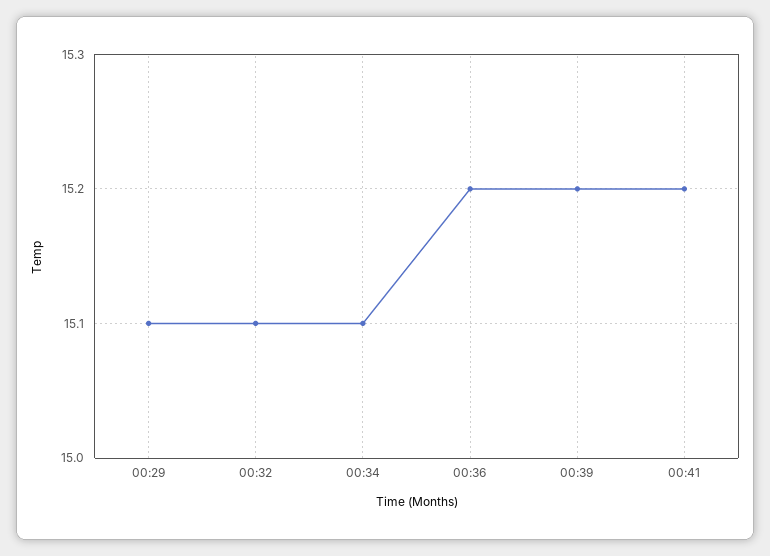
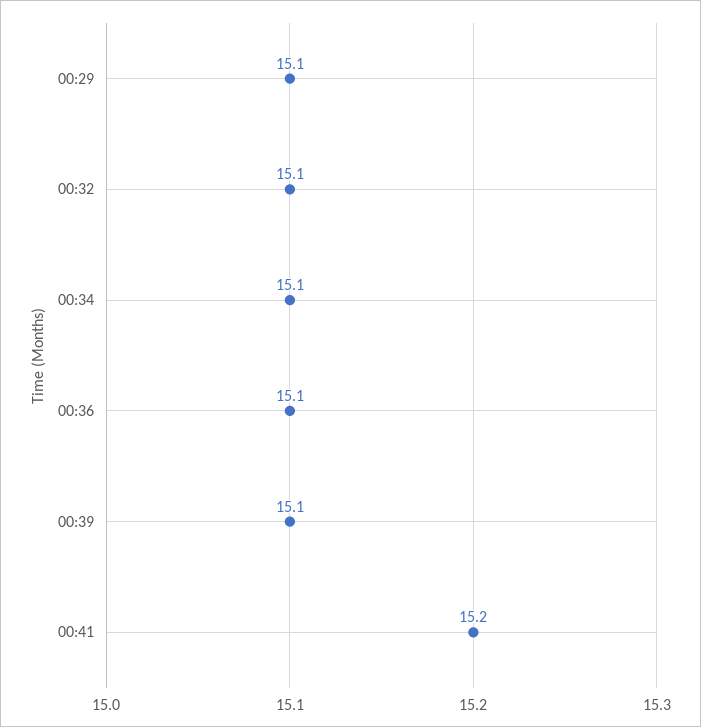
  {
    "00:29": 15.1,
    "00:32": 15.1,
    "00:34": 15.1,
-   "00:36": 15.2,
+   "00:36": 15.1,
-   "00:39": 15.2,
+   "00:39": 15.1,
    "00:41": 15.2
  }

